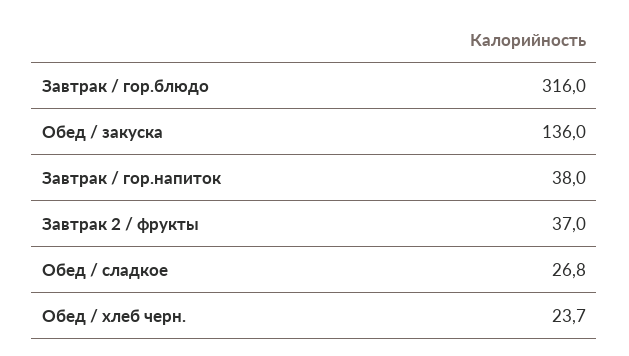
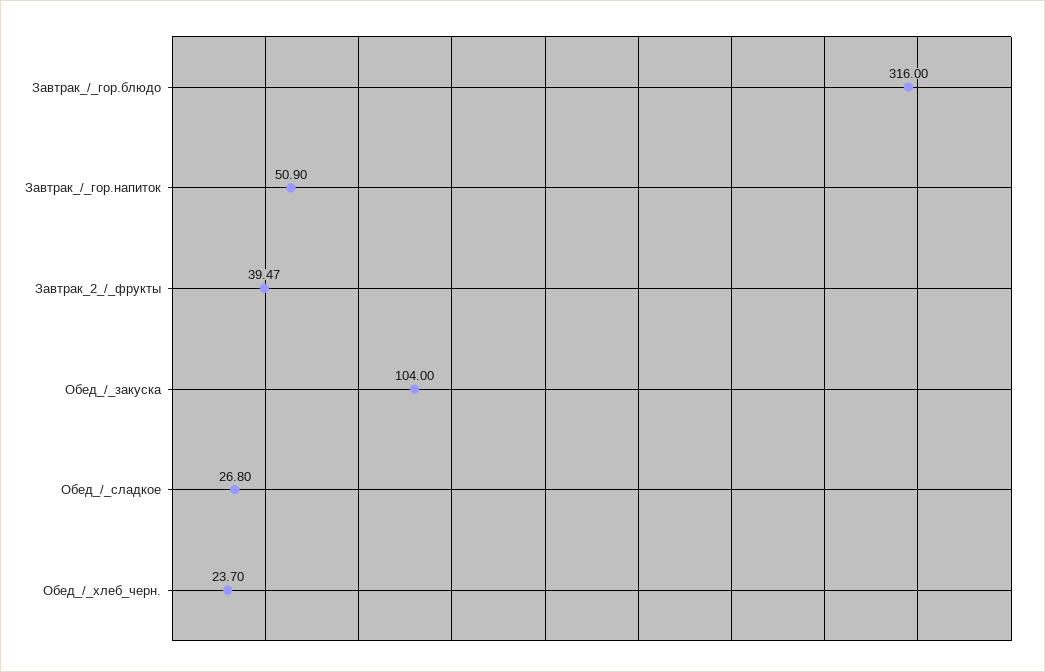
  {
    "Завтрак / гор.блюдо": 316,
-   "Обед / закуска": 136,
+   "Обед / закуска": 104,
-   "Завтрак / гор.напиток": 38,
+   "Завтрак / гор.напиток": 50.9,
-   "Завтрак 2 / фрукты": 37,
+   "Завтрак 2 / фрукты": 39.47,
    "Обед / сладкое": 26.8,
    "Обед / хлеб черн.": 23.7
  }

